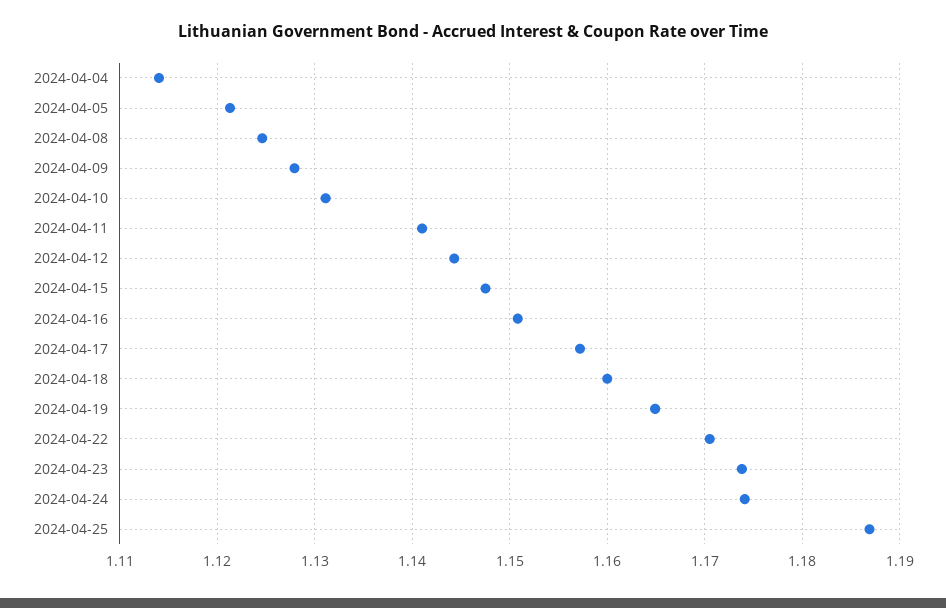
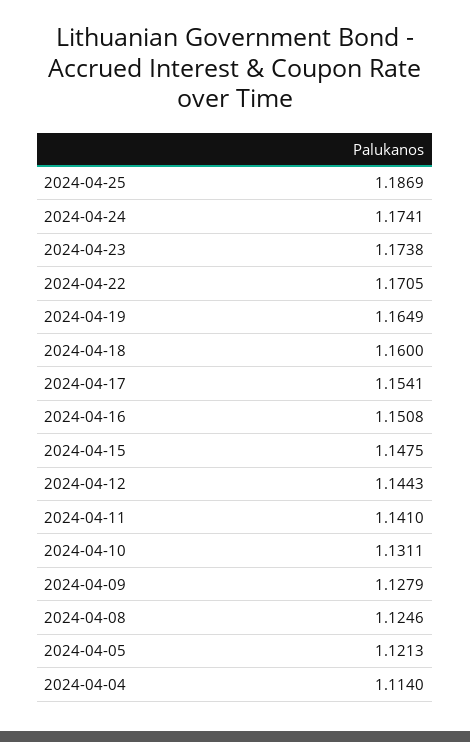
  {
    "2024-04-04": 1.114,
    "2024-04-05": 1.1213,
    "2024-04-08": 1.1246,
    "2024-04-09": 1.1279,
    "2024-04-10": 1.1311,
    "2024-04-11": 1.141,
    "2024-04-12": 1.1443,
    "2024-04-15": 1.1475,
    "2024-04-16": 1.1508,
-   "2024-04-17": 1.157,
+   "2024-04-17": 1.1541,
    "2024-04-18": 1.16,
    "2024-04-19": 1.1649,
    "2024-04-22": 1.1705,
    "2024-04-23": 1.1738,
    "2024-04-24": 1.1741,
    "2024-04-25": 1.1869
  }

